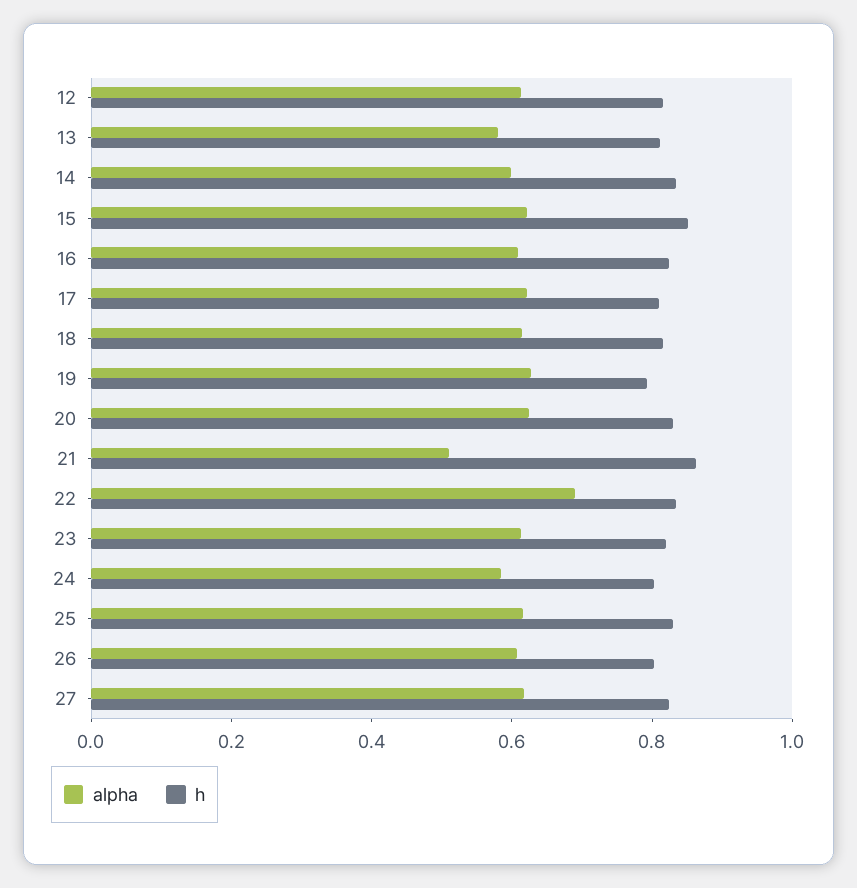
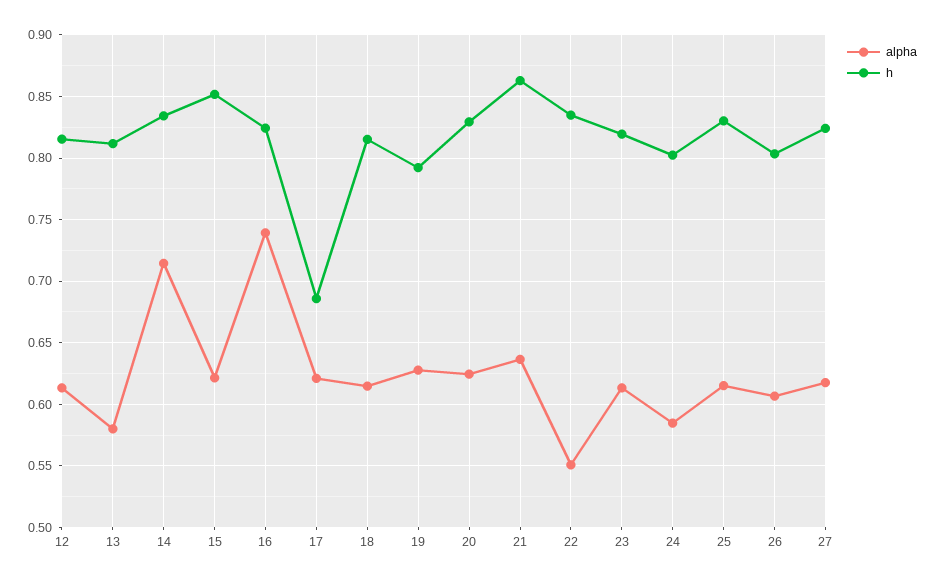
  {
    "alpha": {
      "12": 0.615,
      "13": 0.58,
-     "14": 0.6,
+     "14": 0.715,
      "15": 0.62,
-     "16": 0.6,
+     "16": 0.74,
      "17": 0.62,
      "18": 0.615,
      "19": 0.63,
      "20": 0.625,
-     "21": 0.5,
+     "21": 0.635,
-     "22": 0.7,
+     "22": 0.55,
      "23": 0.615,
      "24": 0.585,
      "25": 0.615,
      "26": 0.605,
      "27": 0.62
    },
    "h": {
      "12": 0.815,
      "13": 0.81,
      "14": 0.835,
      "15": 0.85,
      "16": 0.825,
-     "17": 0.8,
+     "17": 0.685,
      "18": 0.815,
      "19": 0.79,
      "20": 0.83,
      "21": 0.865,
      "22": 0.835,
      "23": 0.82,
      "24": 0.8,
      "25": 0.83,
      "26": 0.805,
      "27": 0.825
    }
  }

